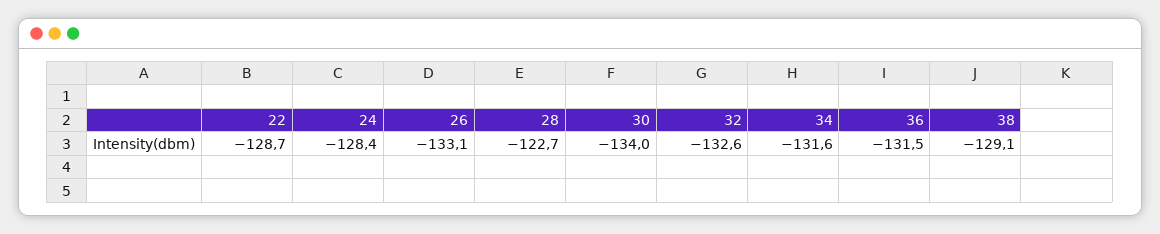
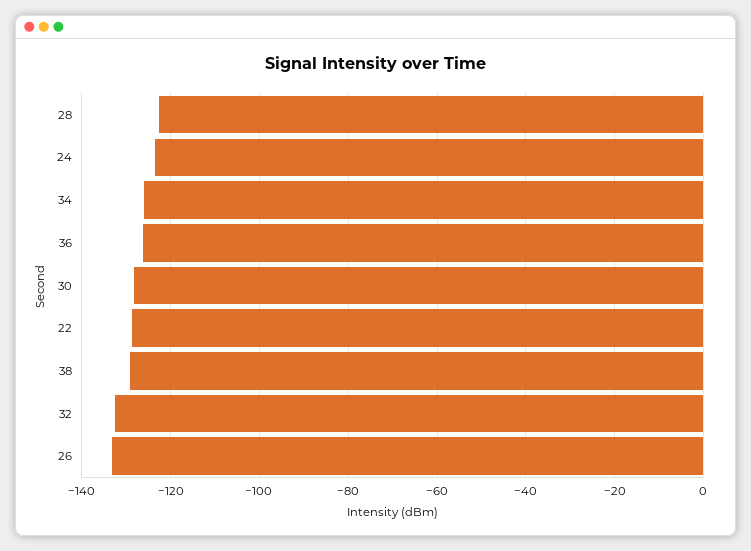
  {
    "22": -128.7,
-   "24": -128.4,
+   "24": -124,
    "26": -133.1,
    "28": -122.7,
-   "30": -134,
+   "30": -128,
    "32": -132.6,
-   "34": -131.6,
+   "34": -126,
-   "36": -131.5,
+   "36": -126,
    "38": -129.1
  }

